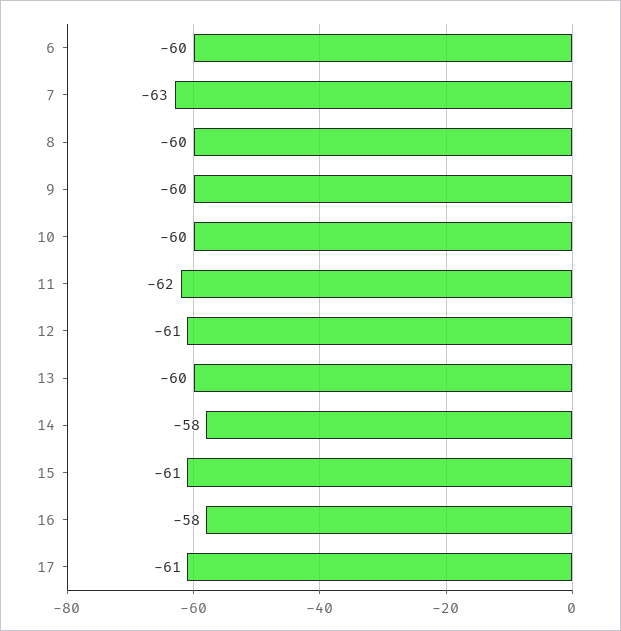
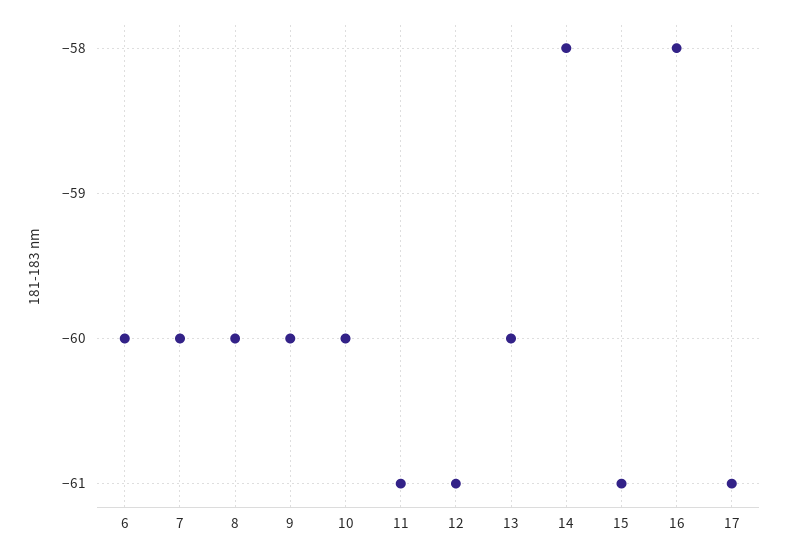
  {
    "6": -60,
-   "7": -63,
+   "7": -60,
    "8": -60,
    "9": -60,
    "10": -60,
-   "11": -62,
+   "11": -61,
    "12": -61,
    "13": -60,
    "14": -58,
    "15": -61,
    "16": -58,
    "17": -61
  }

